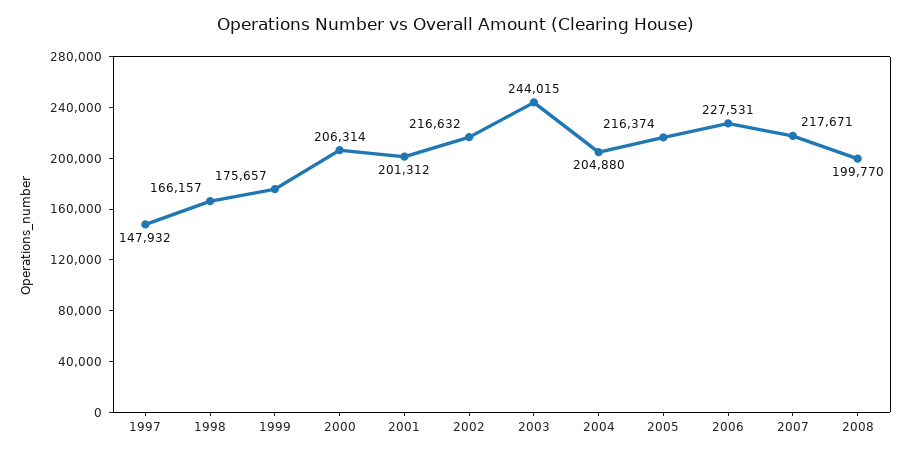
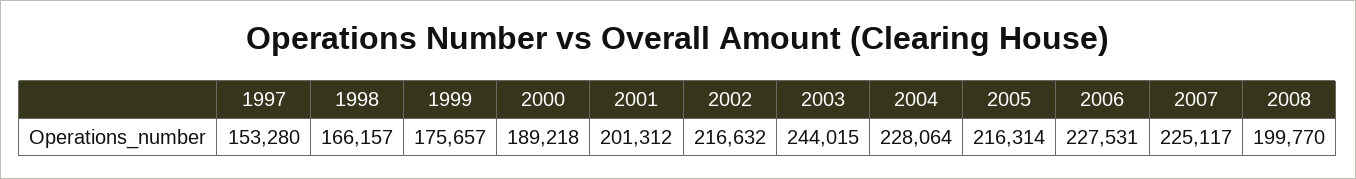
  {
-   "1997": 147932,
+   "1997": 153280,
    "1998": 166157,
    "1999": 175657,
-   "2000": 206314,
+   "2000": 189218,
    "2001": 201312,
    "2002": 216632,
    "2003": 244015,
-   "2004": 204880,
+   "2004": 228064,
-   "2005": 216374,
+   "2005": 216314,
    "2006": 227531,
-   "2007": 217671,
+   "2007": 225117,
    "2008": 199770
  }

